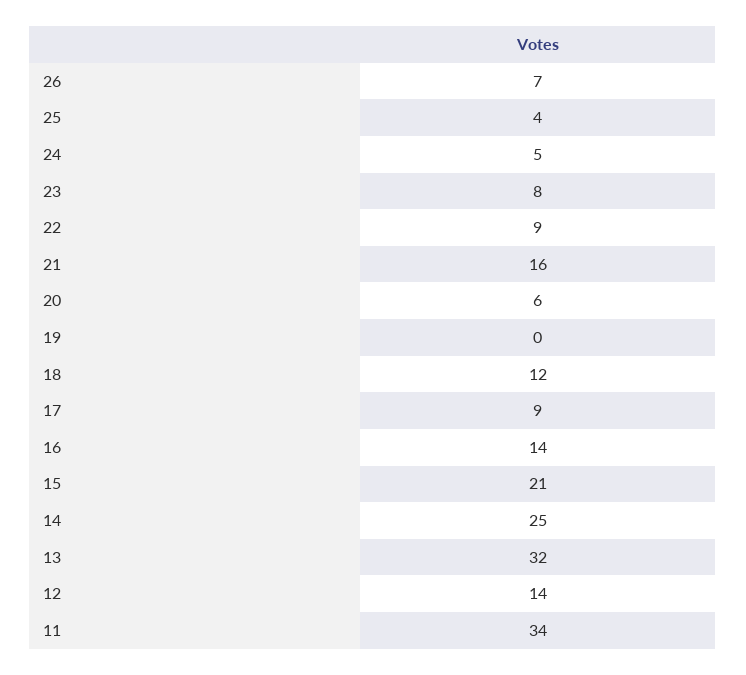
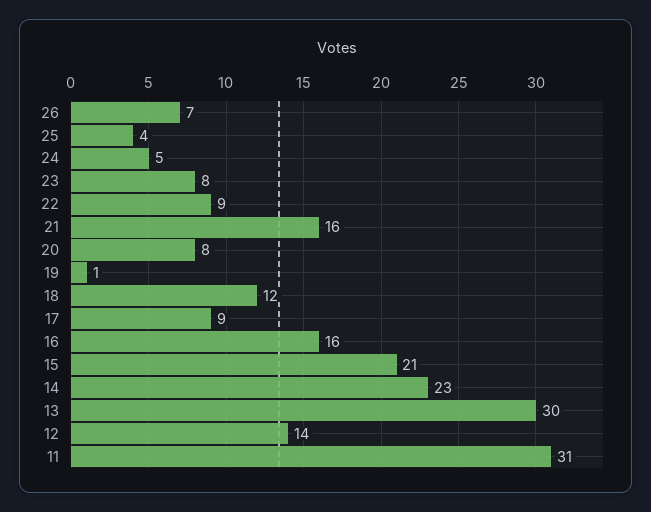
  {
    "26": 7,
    "25": 4,
    "24": 5,
    "23": 8,
    "22": 9,
    "21": 16,
-   "20": 6,
+   "20": 8,
-   "19": 0,
+   "19": 1,
    "18": 12,
    "17": 9,
-   "16": 14,
+   "16": 16,
    "15": 21,
-   "14": 25,
+   "14": 23,
-   "13": 32,
+   "13": 30,
    "12": 14,
-   "11": 34
+   "11": 31
  }

